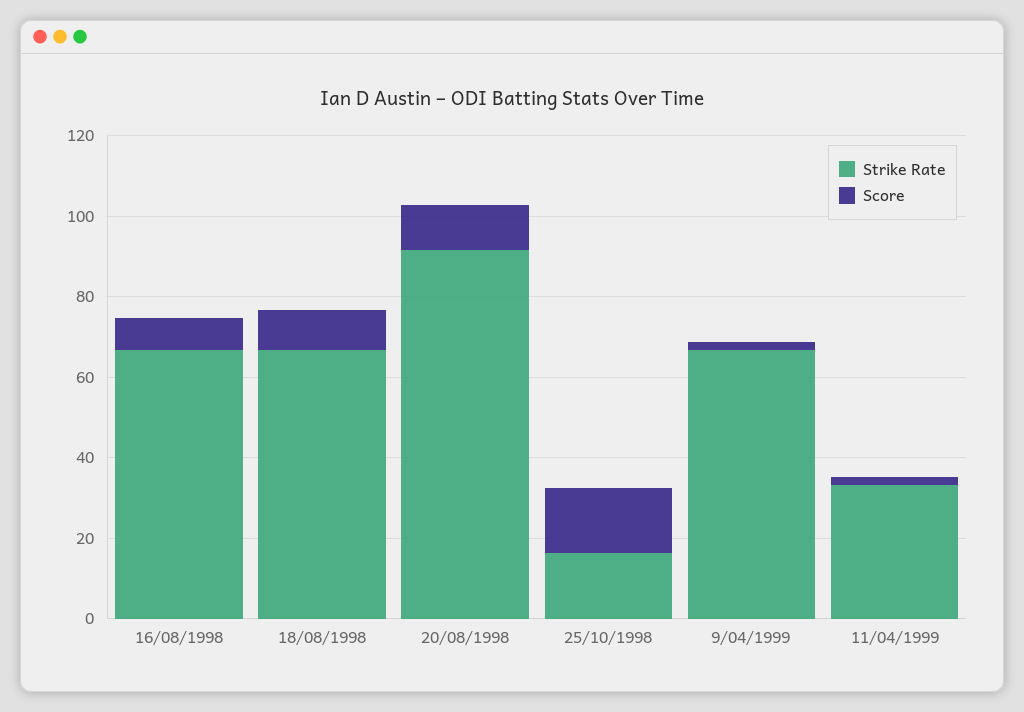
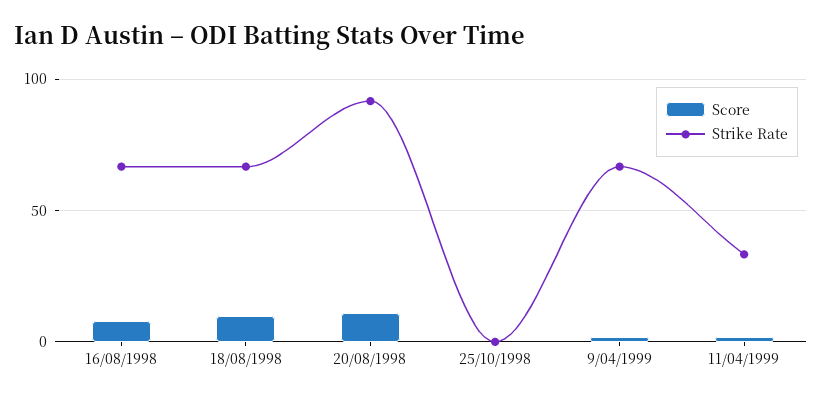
  {
    "Strike Rate": {
      "16/08/1998": 65,
      "18/08/1998": 65,
      "20/08/1998": 90,
-     "25/10/1998": 15,
+     "25/10/1998": 0,
      "9/04/1999": 65,
      "11/04/1999": 35
    },
    "Score": {
      "16/08/1998": 10,
      "18/08/1998": 10,
      "20/08/1998": 10,
-     "25/10/1998": 15,
+     "25/10/1998": 0,
      "9/04/1999": 0,
      "11/04/1999": 0
    }
  }

